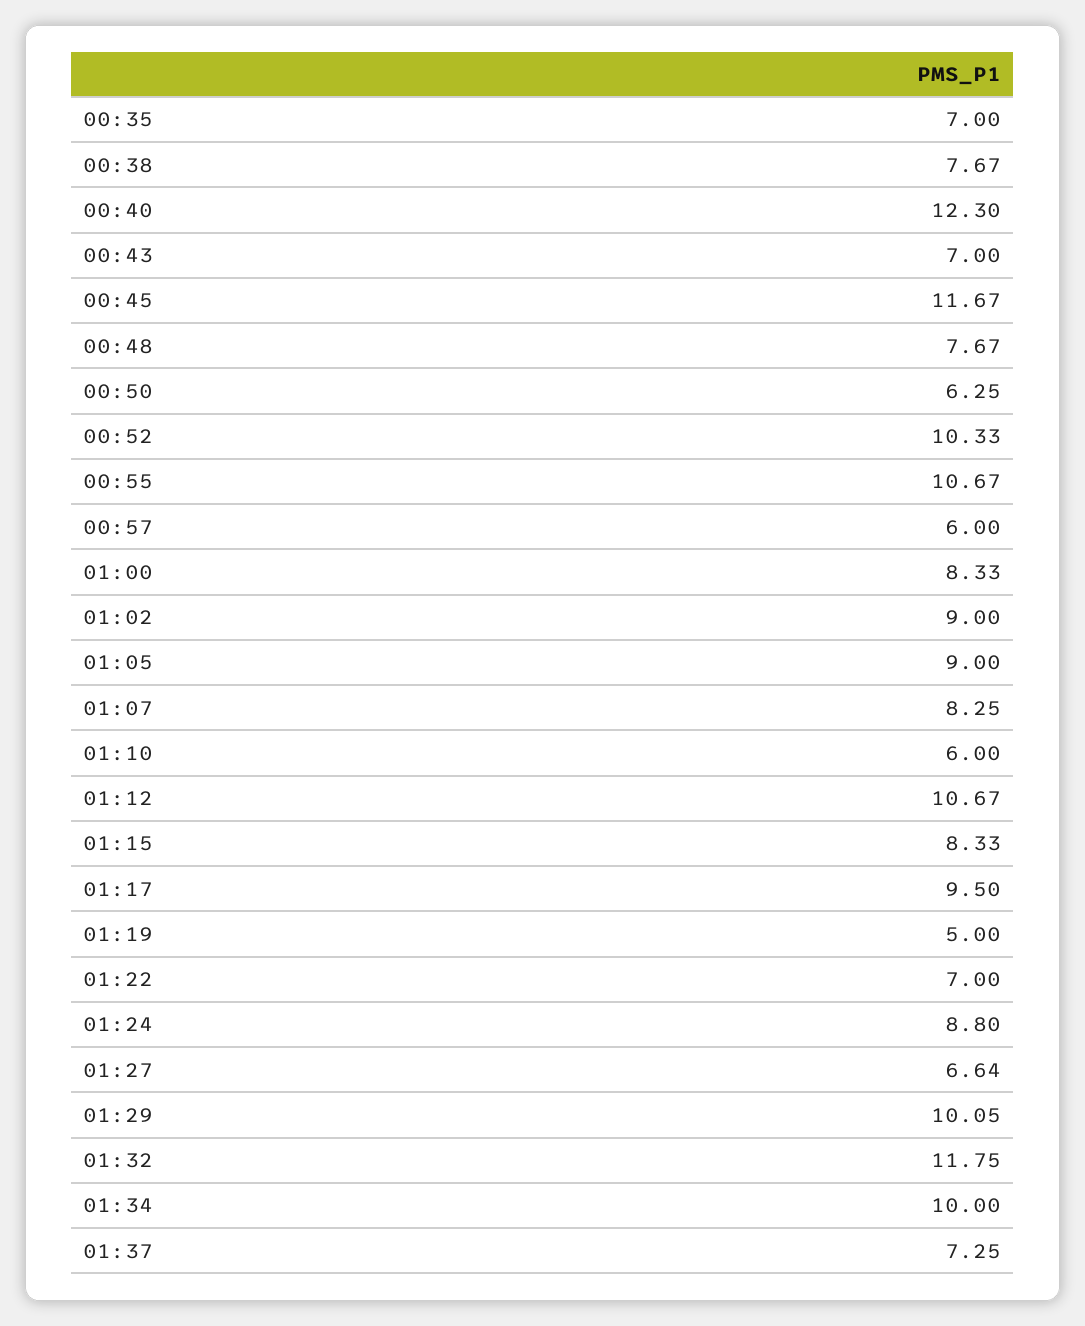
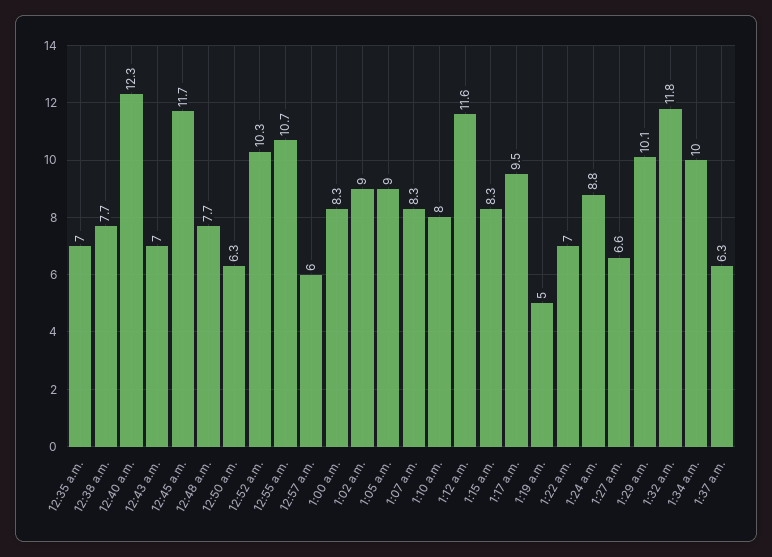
  {
    "00:35": 7,
    "00:38": 7.67,
    "00:40": 12.3,
    "00:43": 7,
    "00:45": 11.67,
    "00:48": 7.67,
    "00:50": 6.25,
    "00:52": 10.33,
    "00:55": 10.67,
    "00:57": 6,
    "01:00": 8.33,
    "01:02": 9,
    "01:05": 9,
    "01:07": 8.25,
-   "01:10": 6,
+   "01:10": 8,
-   "01:12": 10.67,
+   "01:12": 11.6,
    "01:15": 8.33,
    "01:17": 9.5,
    "01:19": 5,
    "01:22": 7,
    "01:24": 8.8,
    "01:27": 6.64,
    "01:29": 10.05,
    "01:32": 11.75,
    "01:34": 10,
-   "01:37": 7.25
+   "01:37": 6.3
  }

